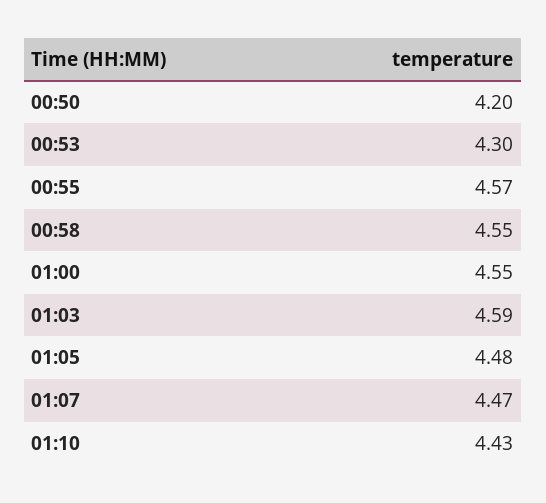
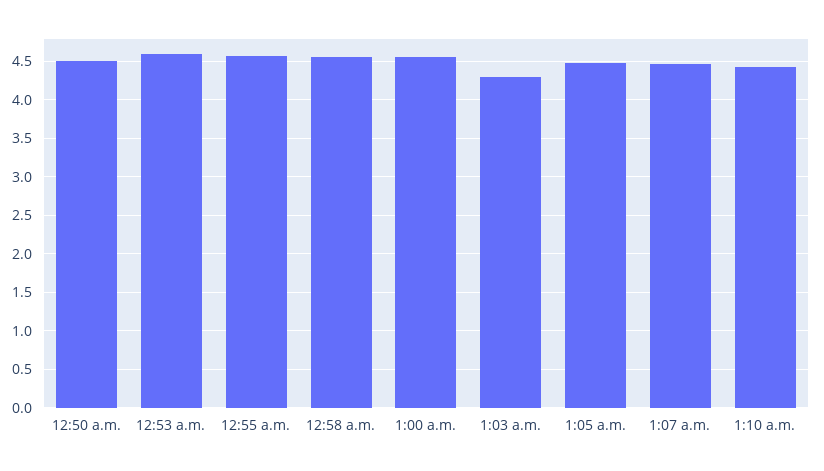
  {
-   "00:50": 4.2,
+   "00:50": 4.5,
-   "00:53": 4.3,
+   "00:53": 4.6,
    "00:55": 4.57,
    "00:58": 4.55,
    "01:00": 4.55,
-   "01:03": 4.59,
+   "01:03": 4.3,
    "01:05": 4.48,
    "01:07": 4.47,
    "01:10": 4.43
  }

